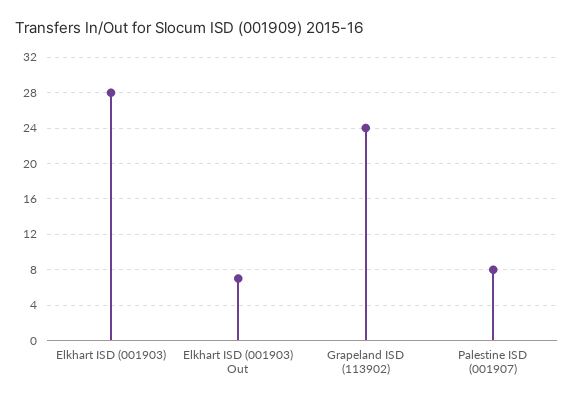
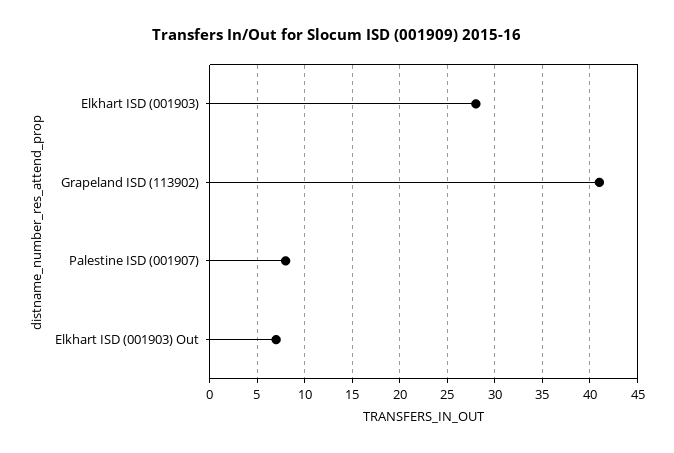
  {
    "Elkhart ISD (001903)": 28,
    "Elkhart ISD (001903) Out": 7,
-   "Grapeland ISD (113902)": 24,
+   "Grapeland ISD (113902)": 41,
    "Palestine ISD (001907)": 8
  }

